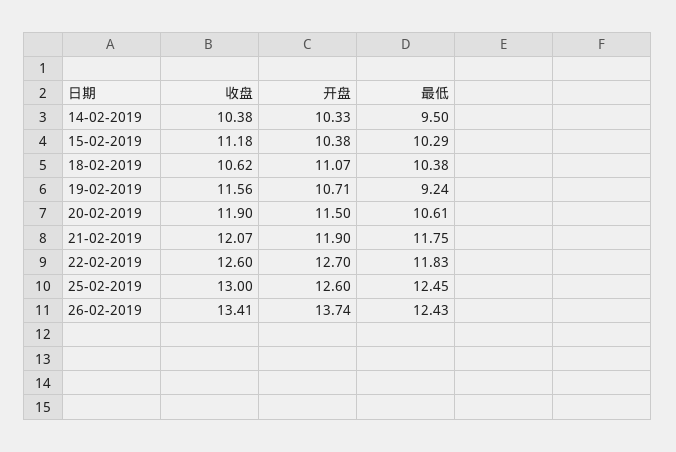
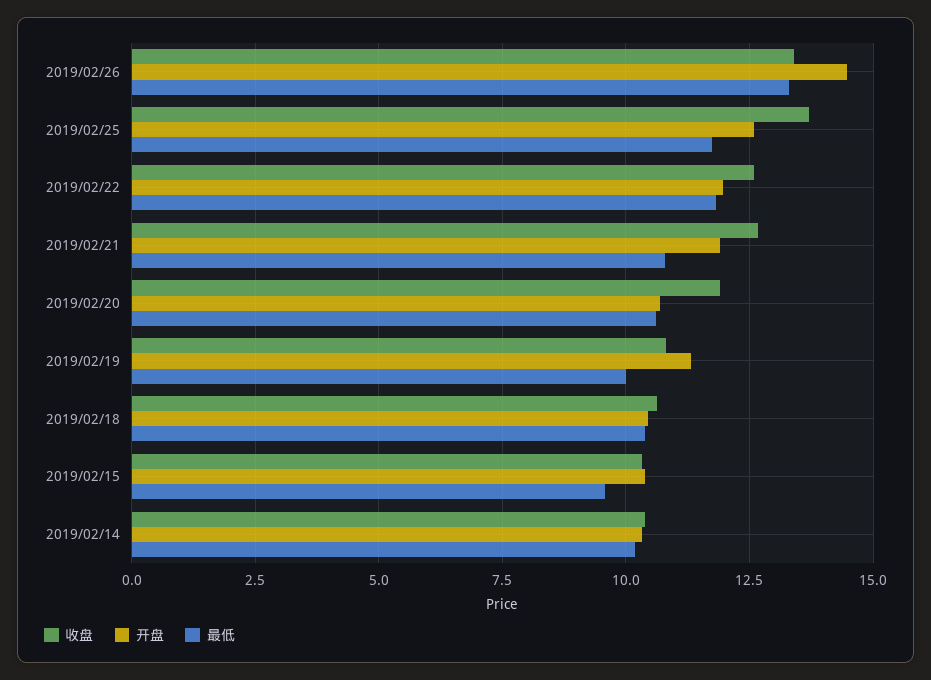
  {
    "收盘": {
      "14-02-2019": 10.38,
-     "15-02-2019": 11.18,
+     "15-02-2019": 10.25,
      "18-02-2019": 10.62,
-     "19-02-2019": 11.56,
+     "19-02-2019": 10.75,
      "20-02-2019": 11.9,
-     "21-02-2019": 12.07,
+     "21-02-2019": 12.75,
      "22-02-2019": 12.6,
-     "25-02-2019": 13,
+     "25-02-2019": 13.75,
      "26-02-2019": 13.41
    },
    "开盘": {
      "14-02-2019": 10.33,
      "15-02-2019": 10.38,
-     "18-02-2019": 11.07,
+     "18-02-2019": 10.5,
-     "19-02-2019": 10.71,
+     "19-02-2019": 11.25,
-     "20-02-2019": 11.5,
+     "20-02-2019": 10.75,
      "21-02-2019": 11.9,
-     "22-02-2019": 12.7,
+     "22-02-2019": 12,
      "25-02-2019": 12.6,
-     "26-02-2019": 13.74
+     "26-02-2019": 14.5
    },
    "最低": {
-     "14-02-2019": 9.5,
+     "14-02-2019": 10.25,
-     "15-02-2019": 10.29,
+     "15-02-2019": 9.5,
      "18-02-2019": 10.38,
-     "19-02-2019": 9.24,
+     "19-02-2019": 10,
      "20-02-2019": 10.61,
-     "21-02-2019": 11.75,
+     "21-02-2019": 10.75,
      "22-02-2019": 11.83,
-     "25-02-2019": 12.45,
+     "25-02-2019": 11.75,
-     "26-02-2019": 12.43
+     "26-02-2019": 13.25
    }
  }

